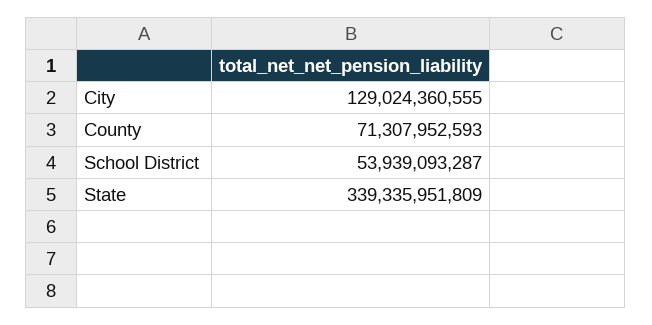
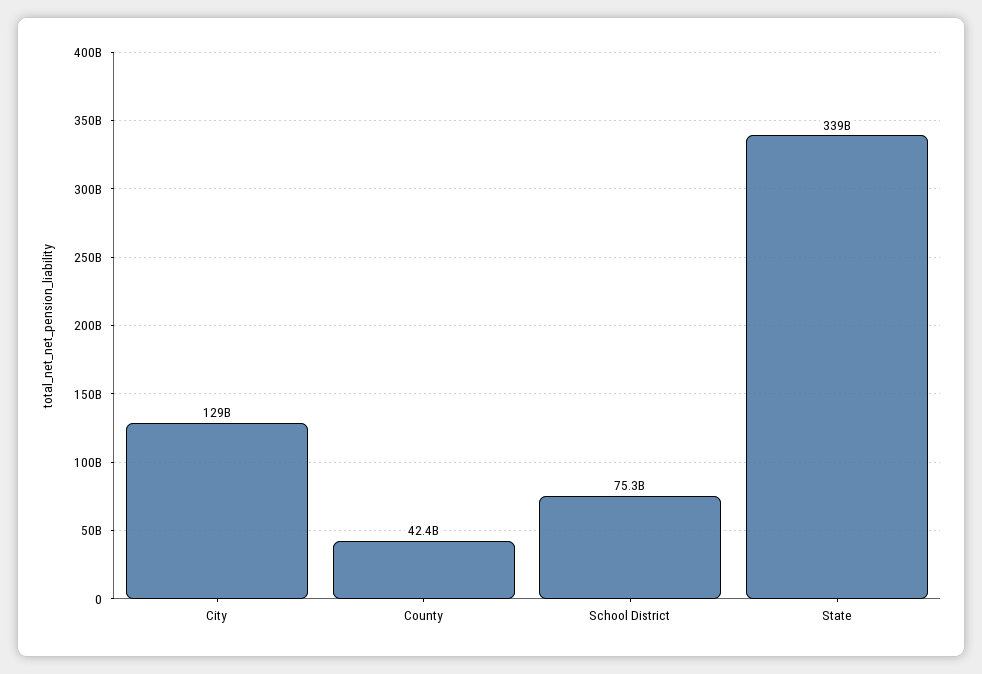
  {
    "City": 129024360555,
-   "County": 71307952593,
+   "County": 42400000000,
-   "School District": 53939093287,
+   "School District": 75300000000,
    "State": 339335951809
  }

